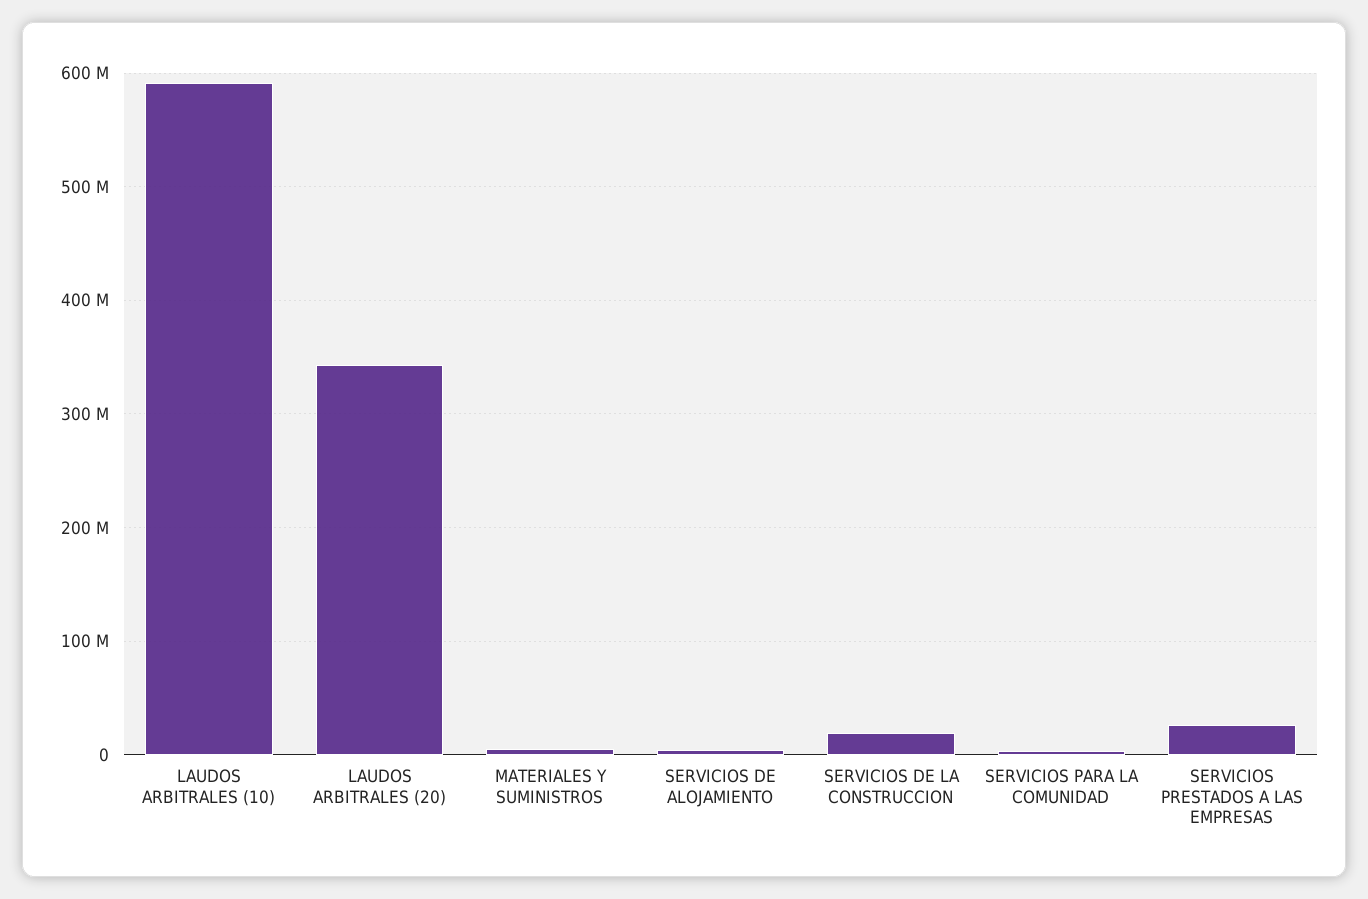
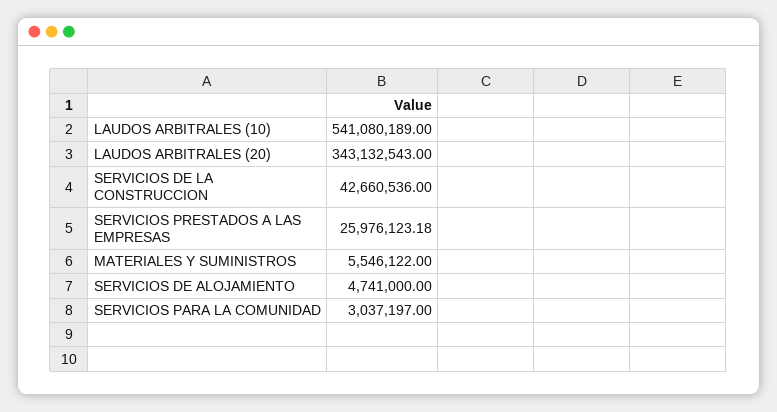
  {
-   "LAUDOS ARBITRALES (10)": 590000000,
+   "LAUDOS ARBITRALES (10)": 541080189,
    "LAUDOS ARBITRALES (20)": 343132543,
    "MATERIALES Y SUMINISTROS": 5546122,
    "SERVICIOS DE ALOJAMIENTO": 4741000,
-   "SERVICIOS DE LA CONSTRUCCION": 20000000,
+   "SERVICIOS DE LA CONSTRUCCION": 42660536,
    "SERVICIOS PARA LA COMUNIDAD": 3037197,
    "SERVICIOS PRESTADOS A LAS EMPRESAS": 25976123.18
  }

